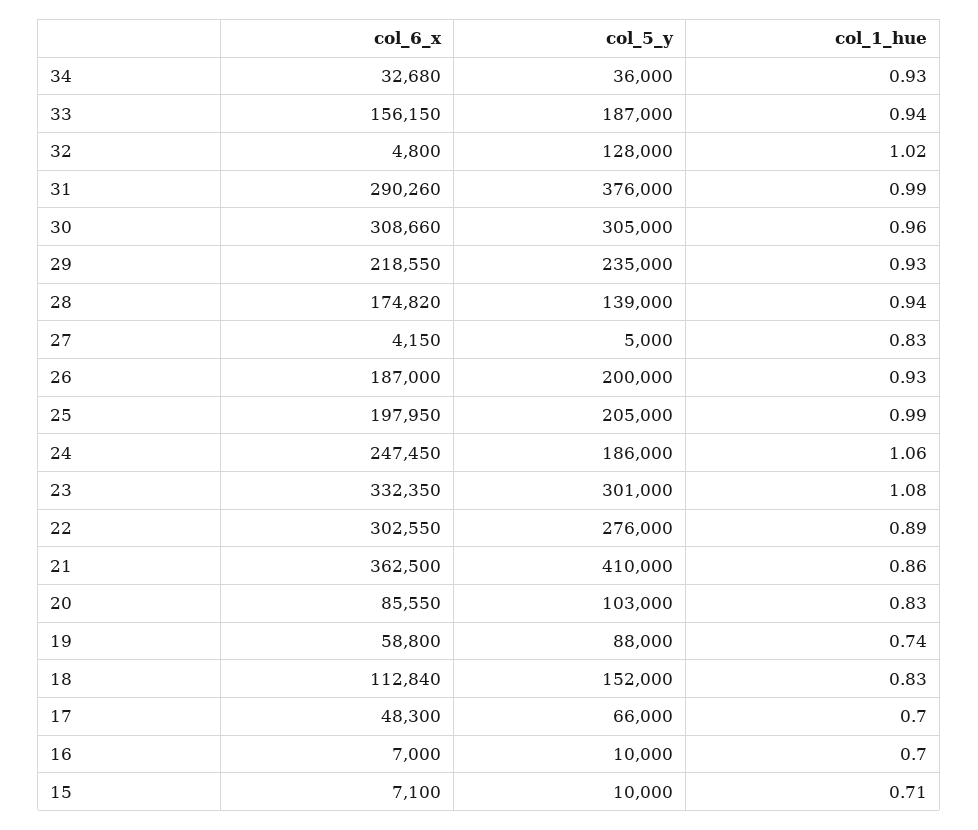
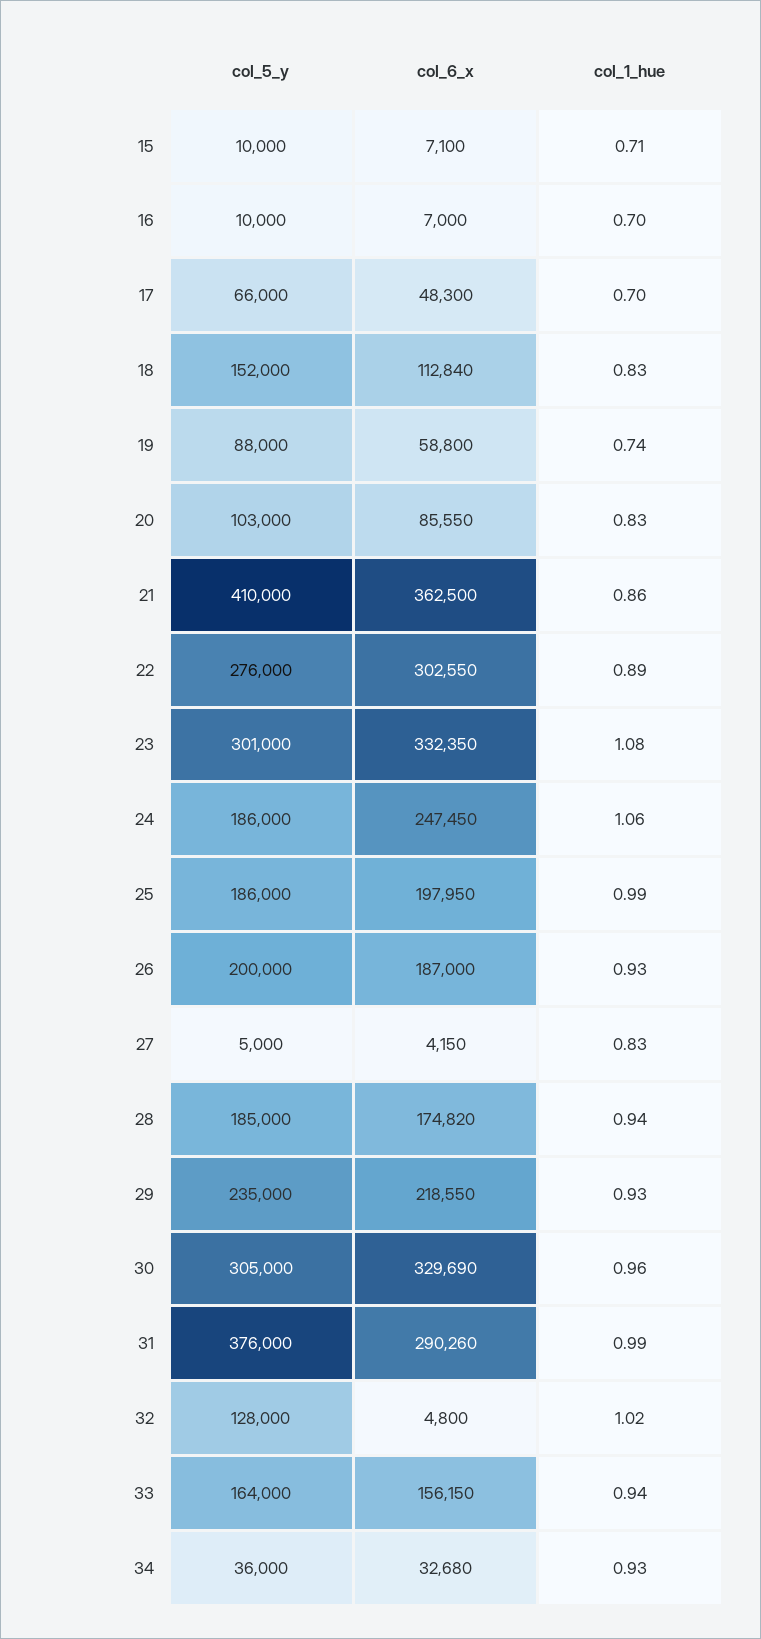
  {
    "col_6_x": {
      "34": 32680,
      "33": 156150,
      "32": 4800,
      "31": 290260,
-     "30": 308660,
+     "30": 329690,
      "29": 218550,
      "28": 174820,
      "27": 4150,
      "26": 187000,
      "25": 197950,
      "24": 247450,
      "23": 332350,
      "22": 302550,
      "21": 362500,
      "20": 85550,
      "19": 58800,
      "18": 112840,
      "17": 48300,
      "16": 7000,
      "15": 7100
    },
    "col_5_y": {
      "34": 36000,
-     "33": 187000,
+     "33": 164000,
      "32": 128000,
      "31": 376000,
      "30": 305000,
      "29": 235000,
-     "28": 139000,
+     "28": 185000,
      "27": 5000,
      "26": 200000,
-     "25": 205000,
+     "25": 186000,
      "24": 186000,
      "23": 301000,
      "22": 276000,
      "21": 410000,
      "20": 103000,
      "19": 88000,
      "18": 152000,
      "17": 66000,
      "16": 10000,
      "15": 10000
    },
    "col_1_hue": {
      "34": 0.93,
      "33": 0.94,
      "32": 1.02,
      "31": 0.99,
      "30": 0.96,
      "29": 0.93,
      "28": 0.94,
      "27": 0.83,
      "26": 0.93,
      "25": 0.99,
      "24": 1.06,
      "23": 1.08,
      "22": 0.89,
      "21": 0.86,
      "20": 0.83,
      "19": 0.74,
      "18": 0.83,
      "17": 0.7,
      "16": 0.7,
      "15": 0.71
    }
  }

